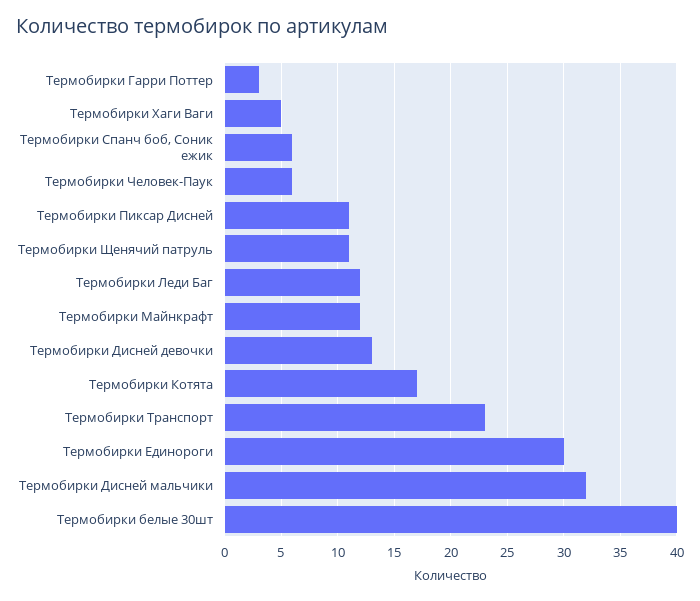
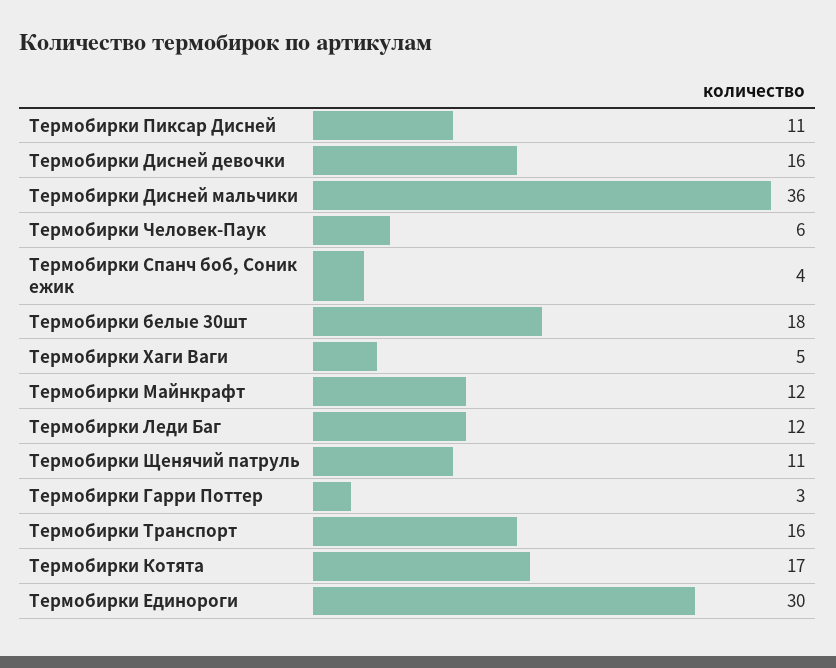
  {
    "Термобирки Гарри Поттер": 3,
    "Термобирки Хаги Ваги": 5,
-   "Термобирки Спанч боб, Соник ежик": 6,
+   "Термобирки Спанч боб, Соник ежик": 4,
    "Термобирки Человек-Паук": 6,
    "Термобирки Пиксар Дисней": 11,
    "Термобирки Щенячий патруль": 11,
    "Термобирки Леди Баг": 12,
    "Термобирки Майнкрафт": 12,
-   "Термобирки Дисней девочки": 13,
+   "Термобирки Дисней девочки": 16,
    "Термобирки Котята": 17,
-   "Термобирки Транспорт": 23,
+   "Термобирки Транспорт": 16,
    "Термобирки Единороги": 30,
-   "Термобирки Дисней мальчики": 32,
+   "Термобирки Дисней мальчики": 36,
-   "Термобирки белые 30шт": 40
+   "Термобирки белые 30шт": 18
  }

